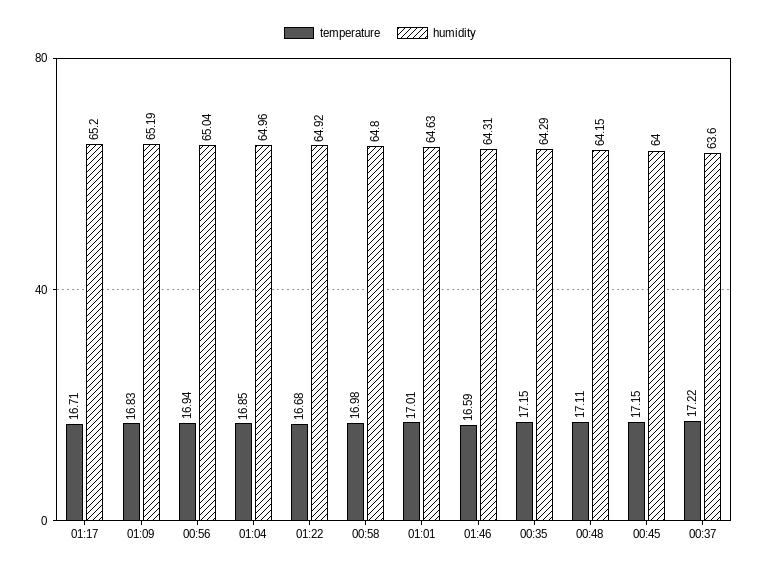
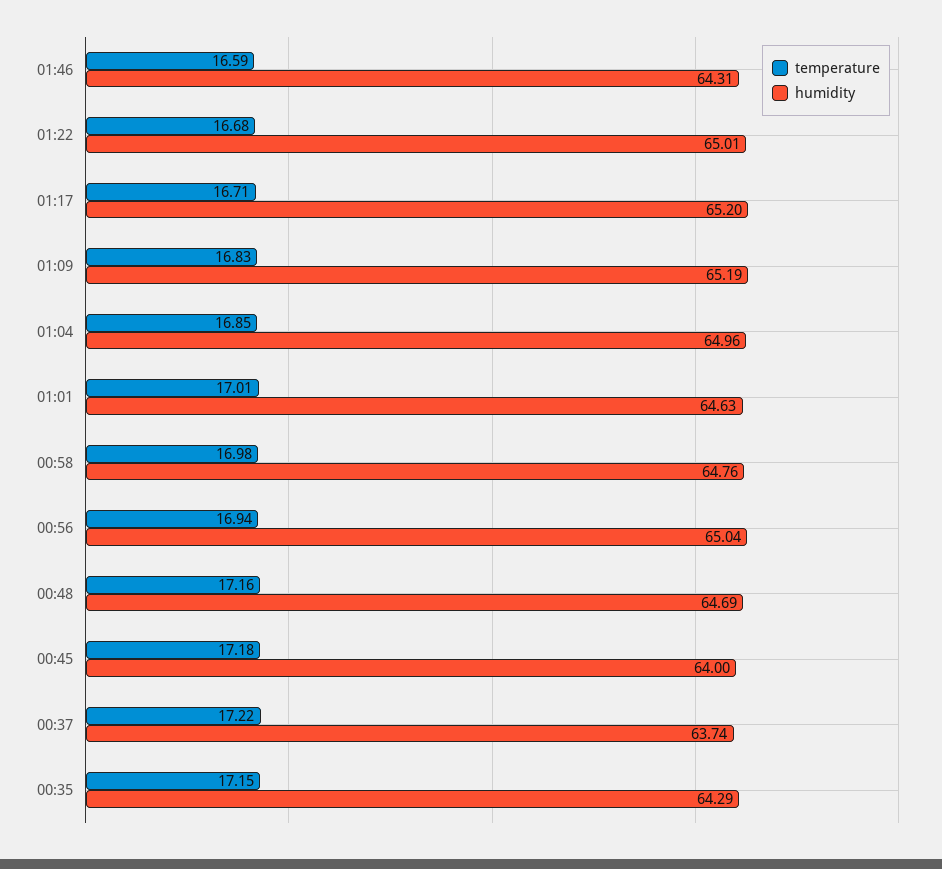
  {
    "temperature": {
      "01:17": 16.71,
      "01:09": 16.83,
      "00:56": 16.94,
      "01:04": 16.85,
      "01:22": 16.68,
      "00:58": 16.98,
      "01:01": 17.01,
      "01:46": 16.59,
      "00:35": 17.15,
-     "00:48": 17.11,
+     "00:48": 17.16,
-     "00:45": 17.15,
+     "00:45": 17.18,
      "00:37": 17.22
    },
    "humidity": {
      "01:17": 65.2,
      "01:09": 65.19,
      "00:56": 65.04,
      "01:04": 64.96,
-     "01:22": 64.92,
+     "01:22": 65.01,
-     "00:58": 64.8,
+     "00:58": 64.76,
      "01:01": 64.63,
      "01:46": 64.31,
      "00:35": 64.29,
-     "00:48": 64.15,
+     "00:48": 64.69,
      "00:45": 64,
-     "00:37": 63.6
+     "00:37": 63.74
    }
  }

